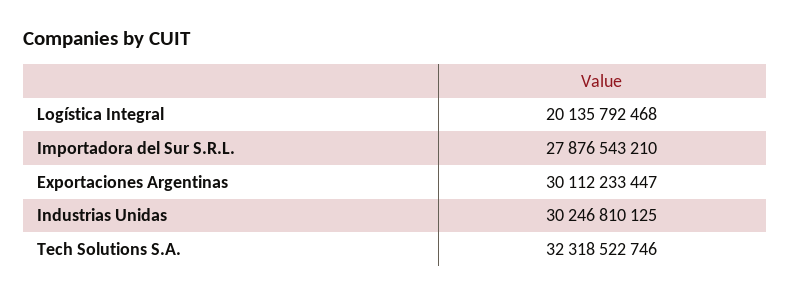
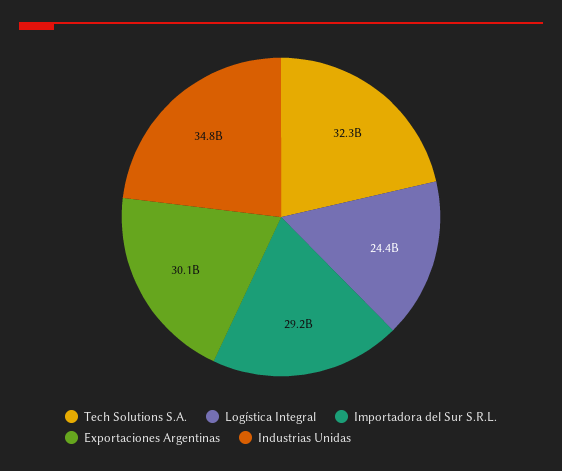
  {
-   "Logística Integral": 20135792468,
+   "Logística Integral": 24400000000,
-   "Importadora del Sur S.R.L.": 27876543210,
+   "Importadora del Sur S.R.L.": 29200000000,
    "Exportaciones Argentinas": 30112233447,
-   "Industrias Unidas": 30246810125,
+   "Industrias Unidas": 34800000000,
    "Tech Solutions S.A.": 32318522746
  }

